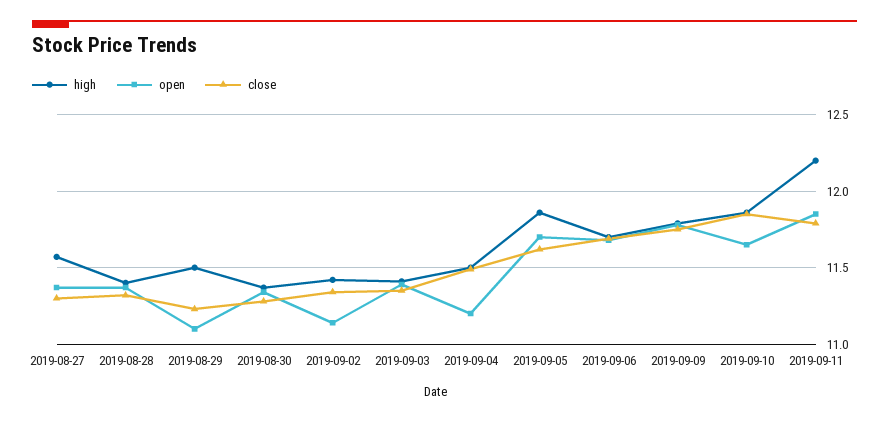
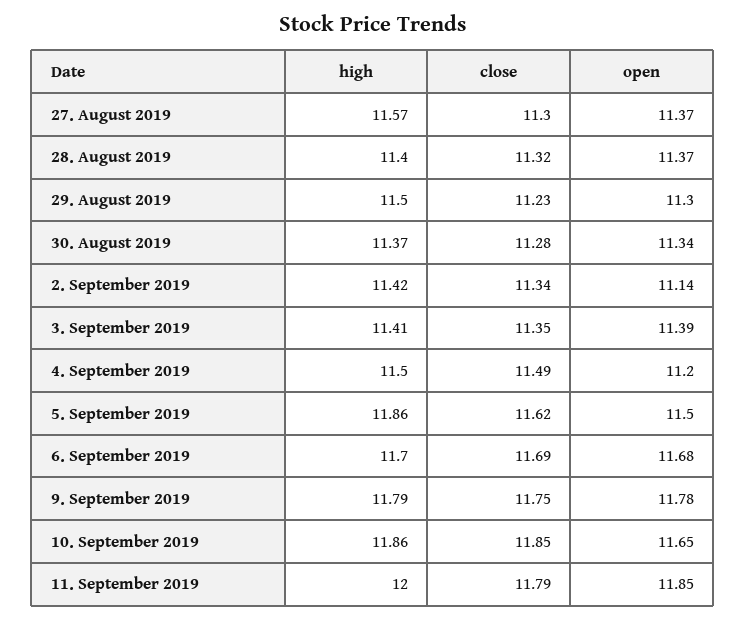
  {
    "high": {
      "2019-08-27": 11.57,
      "2019-08-28": 11.4,
      "2019-08-29": 11.5,
      "2019-08-30": 11.37,
      "2019-09-02": 11.42,
      "2019-09-03": 11.41,
      "2019-09-04": 11.5,
      "2019-09-05": 11.86,
      "2019-09-06": 11.7,
      "2019-09-09": 11.79,
      "2019-09-10": 11.86,
-     "2019-09-11": 12.2
+     "2019-09-11": 12
    },
    "open": {
      "2019-08-27": 11.37,
      "2019-08-28": 11.37,
-     "2019-08-29": 11.1,
+     "2019-08-29": 11.3,
      "2019-08-30": 11.34,
      "2019-09-02": 11.14,
      "2019-09-03": 11.39,
      "2019-09-04": 11.2,
-     "2019-09-05": 11.7,
+     "2019-09-05": 11.5,
      "2019-09-06": 11.68,
      "2019-09-09": 11.78,
      "2019-09-10": 11.65,
      "2019-09-11": 11.85
    },
    "close": {
      "2019-08-27": 11.3,
      "2019-08-28": 11.32,
      "2019-08-29": 11.23,
      "2019-08-30": 11.28,
      "2019-09-02": 11.34,
      "2019-09-03": 11.35,
      "2019-09-04": 11.49,
      "2019-09-05": 11.62,
      "2019-09-06": 11.69,
      "2019-09-09": 11.75,
      "2019-09-10": 11.85,
      "2019-09-11": 11.79
    }
  }

